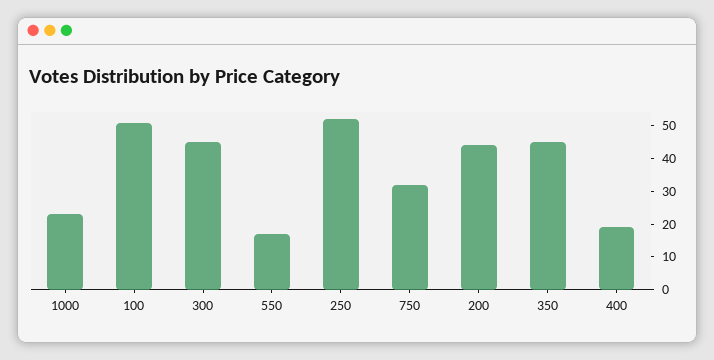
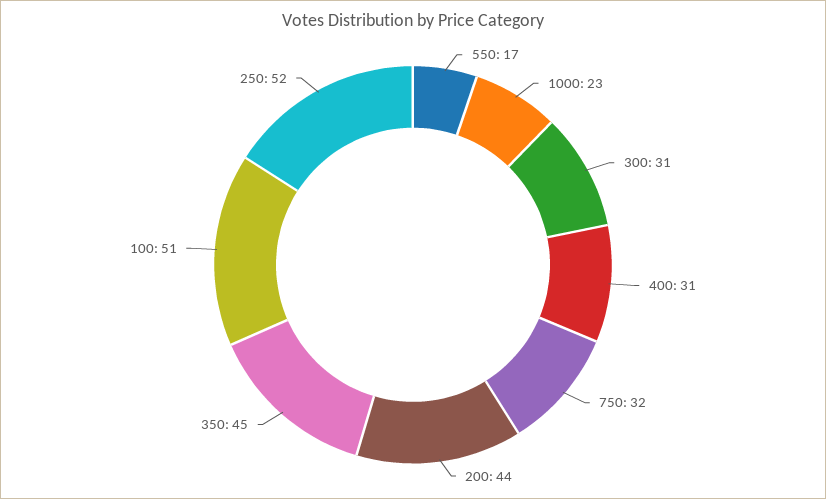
  {
    "1000": 23,
    "100": 51,
-   "300": 45,
+   "300": 31,
    "550": 17,
    "250": 52,
    "750": 32,
    "200": 44,
    "350": 45,
-   "400": 20
+   "400": 31
  }

